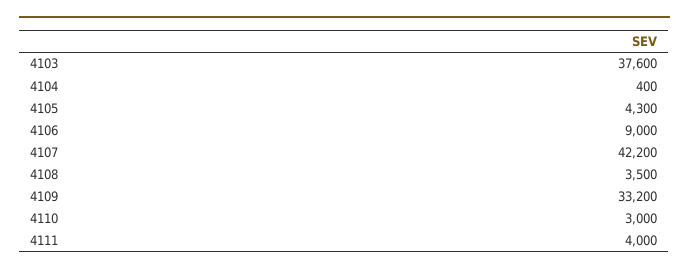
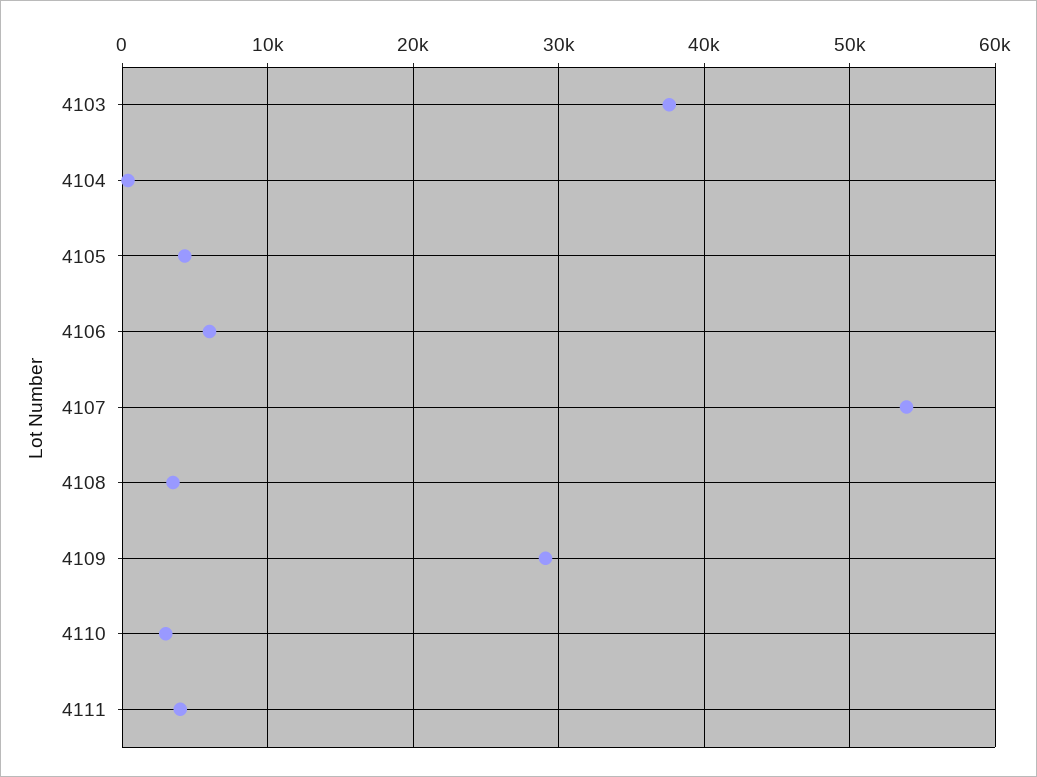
  {
    "4103": 37600,
    "4104": 400,
    "4105": 4300,
-   "4106": 9000,
+   "4106": 6000,
-   "4107": 42200,
+   "4107": 54000,
    "4108": 3500,
-   "4109": 33200,
+   "4109": 29000,
    "4110": 3000,
    "4111": 4000
  }

